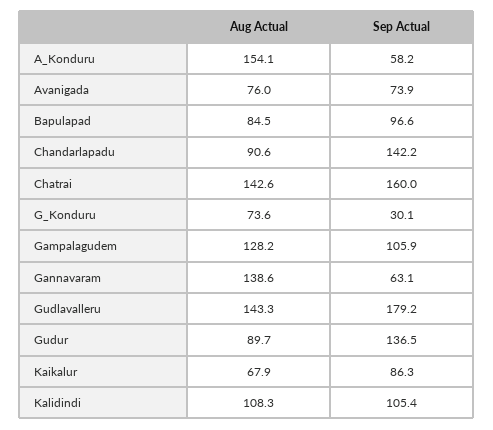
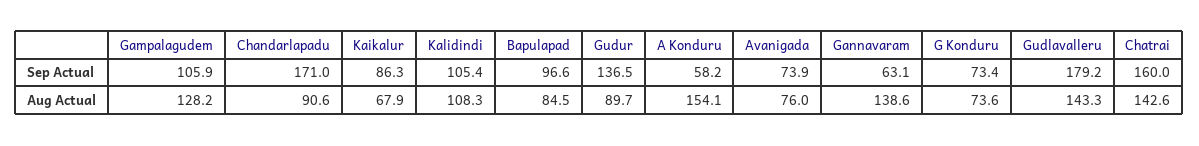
  {
    "Aug Actual": {
      "A_Konduru": 154.1,
      "Avanigada": 76,
      "Bapulapad": 84.5,
      "Chandarlapadu": 90.6,
      "Chatrai": 142.6,
      "G_Konduru": 73.6,
      "Gampalagudem": 128.2,
      "Gannavaram": 138.6,
      "Gudlavalleru": 143.3,
      "Gudur": 89.7,
      "Kaikalur": 67.9,
      "Kalidindi": 108.3
    },
    "Sep Actual": {
      "A_Konduru": 58.2,
      "Avanigada": 73.9,
      "Bapulapad": 96.6,
-     "Chandarlapadu": 142.2,
+     "Chandarlapadu": 171,
      "Chatrai": 160,
-     "G_Konduru": 30.1,
+     "G_Konduru": 73.4,
      "Gampalagudem": 105.9,
      "Gannavaram": 63.1,
      "Gudlavalleru": 179.2,
      "Gudur": 136.5,
      "Kaikalur": 86.3,
      "Kalidindi": 105.4
    }
  }

